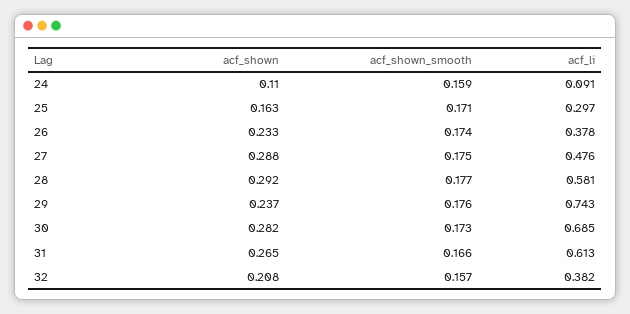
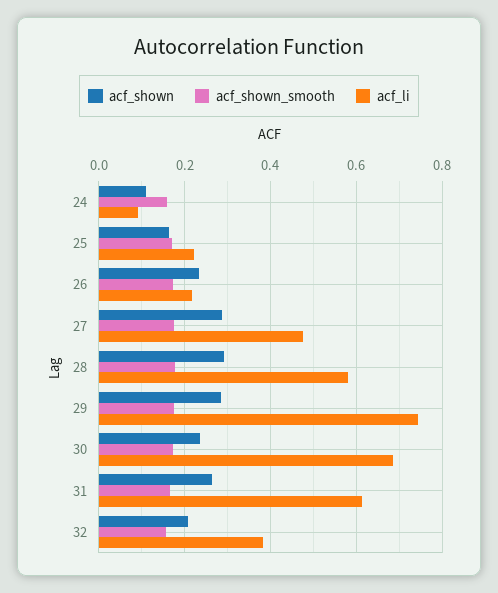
  {
    "acf_shown": {
      "24": 0.11,
      "25": 0.163,
      "26": 0.233,
      "27": 0.288,
      "28": 0.292,
-     "29": 0.237,
+     "29": 0.28,
-     "30": 0.282,
+     "30": 0.24,
      "31": 0.265,
      "32": 0.208
    },
    "acf_shown_smooth": {
      "24": 0.159,
      "25": 0.171,
      "26": 0.174,
      "27": 0.175,
      "28": 0.177,
      "29": 0.176,
      "30": 0.173,
      "31": 0.166,
      "32": 0.157
    },
    "acf_li": {
      "24": 0.091,
-     "25": 0.297,
+     "25": 0.22,
-     "26": 0.378,
+     "26": 0.22,
      "27": 0.476,
      "28": 0.581,
      "29": 0.743,
      "30": 0.685,
      "31": 0.613,
      "32": 0.382
    }
  }

